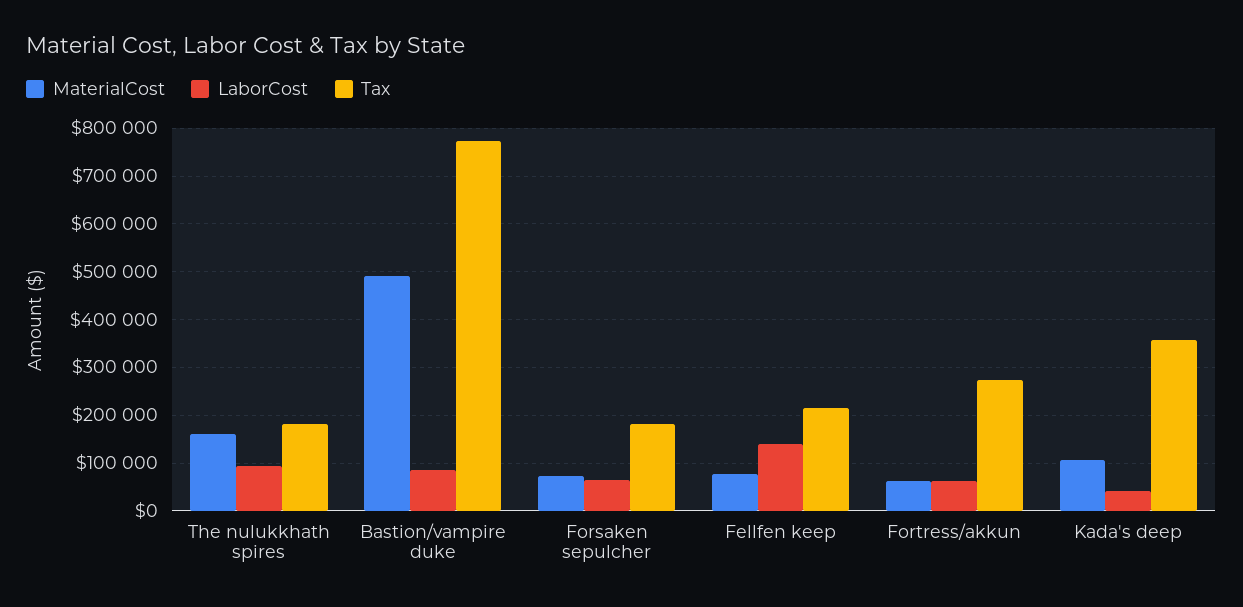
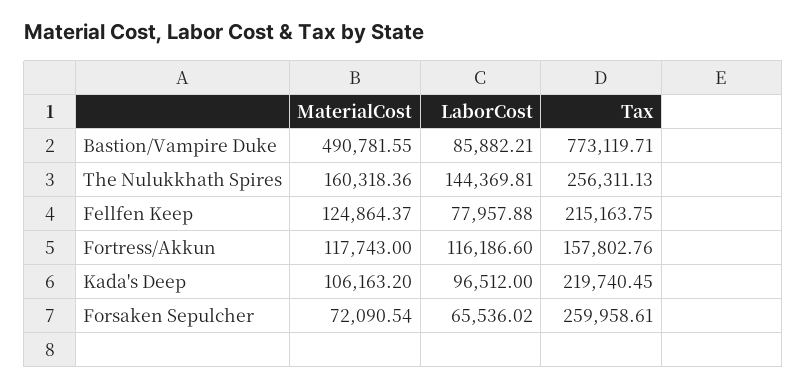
  {
    "MaterialCost": {
      "The nulukkhath spires": 160318.36,
      "Bastion/vampire duke": 490781.55,
      "Forsaken sepulcher": 72090.54,
-     "Fellfen keep": 80000,
+     "Fellfen keep": 124864.37,
-     "Fortress/akkun": 60000,
+     "Fortress/akkun": 117743,
      "Kada's deep": 106163.2
    },
    "LaborCost": {
-     "The nulukkhath spires": 100000,
+     "The nulukkhath spires": 144369.81,
      "Bastion/vampire duke": 85882.21,
      "Forsaken sepulcher": 65536.02,
-     "Fellfen keep": 140000,
+     "Fellfen keep": 77957.88,
-     "Fortress/akkun": 60000,
+     "Fortress/akkun": 116186.6,
-     "Kada's deep": 40000
+     "Kada's deep": 96512
    },
    "Tax": {
-     "The nulukkhath spires": 180000,
+     "The nulukkhath spires": 256311.13,
      "Bastion/vampire duke": 773119.71,
-     "Forsaken sepulcher": 180000,
+     "Forsaken sepulcher": 259958.61,
      "Fellfen keep": 215163.75,
-     "Fortress/akkun": 280000,
+     "Fortress/akkun": 157802.76,
-     "Kada's deep": 360000
+     "Kada's deep": 219740.45
    }
  }

